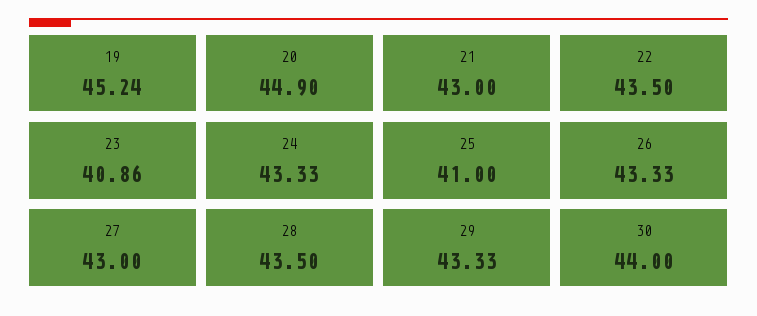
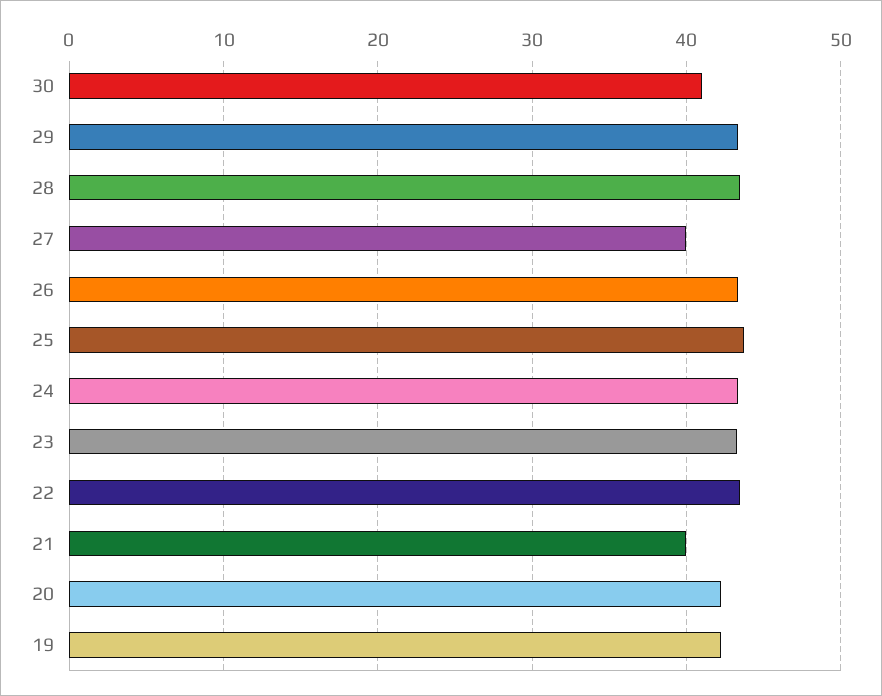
  {
-   "19": 45.24,
+   "19": 42,
-   "20": 44.9,
+   "20": 42,
-   "21": 43,
+   "21": 40,
    "22": 43.5,
-   "23": 40.86,
+   "23": 43,
    "24": 43.33,
-   "25": 41,
+   "25": 44,
    "26": 43.33,
-   "27": 43,
+   "27": 40,
    "28": 43.5,
    "29": 43.33,
-   "30": 44
+   "30": 41
  }

